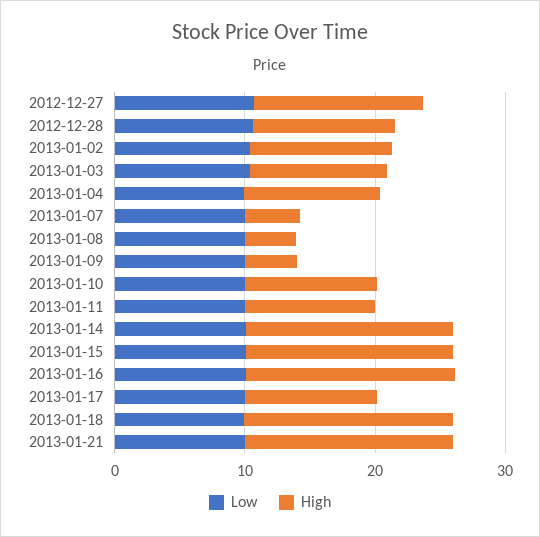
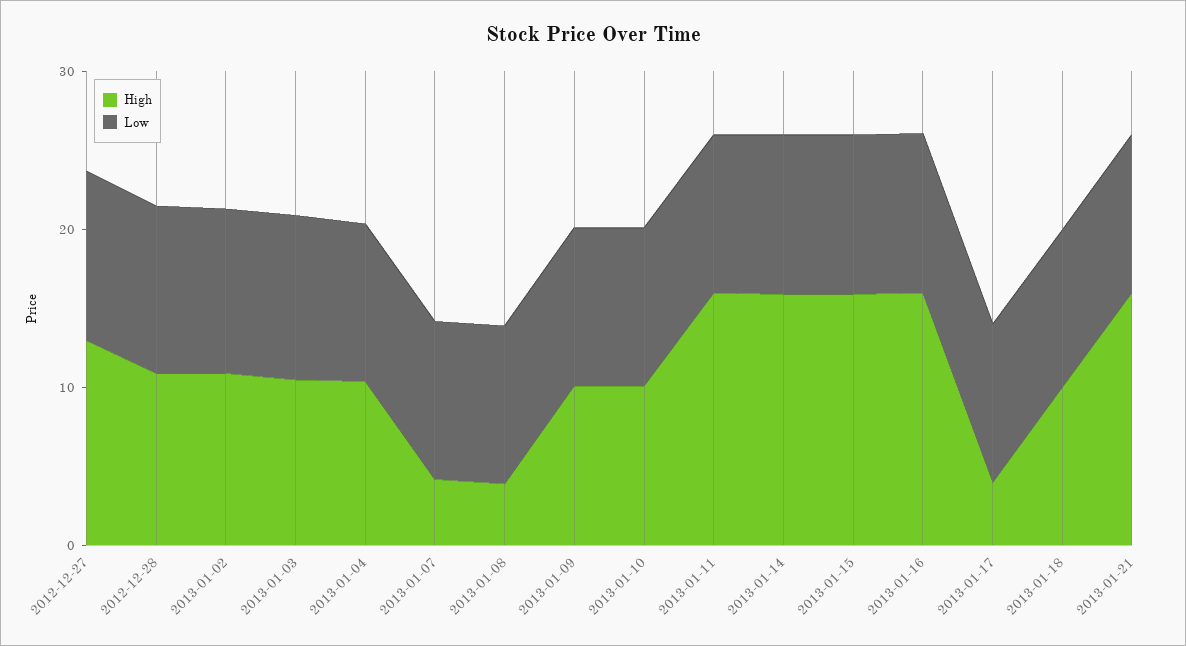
  {
    "Low": {
      "2012-12-27": 10,
      "2012-12-28": 10,
      "2013-01-02": 10,
      "2013-01-03": 10,
      "2013-01-04": 10,
      "2013-01-07": 10,
      "2013-01-08": 10,
      "2013-01-09": 10,
      "2013-01-10": 10,
      "2013-01-11": 10,
      "2013-01-14": 10,
      "2013-01-15": 10,
      "2013-01-16": 10,
      "2013-01-17": 10,
      "2013-01-18": 10,
      "2013-01-21": 10
    },
    "High": {
      "2012-12-27": 14,
      "2012-12-28": 10,
      "2013-01-02": 10,
      "2013-01-03": 10,
      "2013-01-04": 10,
      "2013-01-07": 4,
      "2013-01-08": 4,
-     "2013-01-09": 4,
+     "2013-01-09": 10,
      "2013-01-10": 10,
-     "2013-01-11": 10,
+     "2013-01-11": 16,
      "2013-01-14": 16,
      "2013-01-15": 16,
      "2013-01-16": 16,
-     "2013-01-17": 10,
+     "2013-01-17": 4,
-     "2013-01-18": 16,
+     "2013-01-18": 10,
      "2013-01-21": 16
    }
  }

